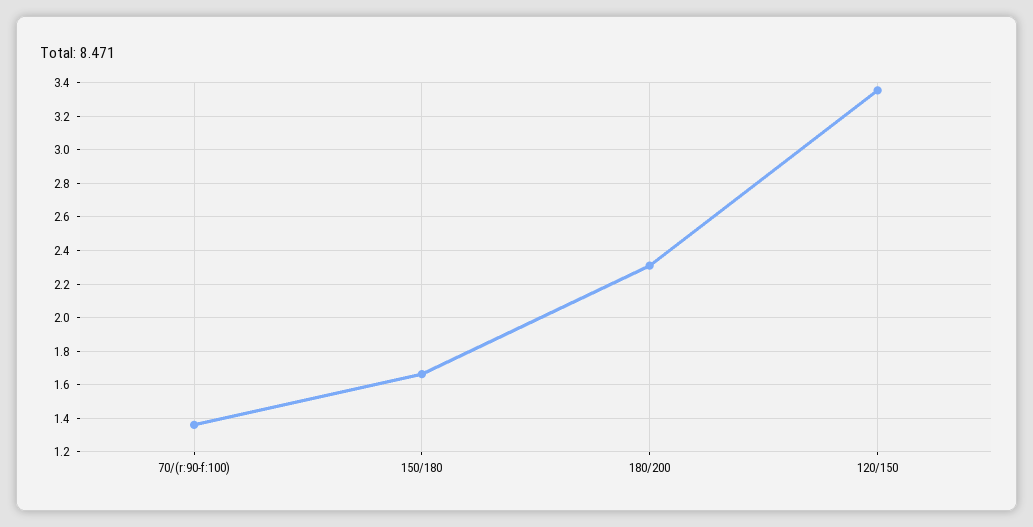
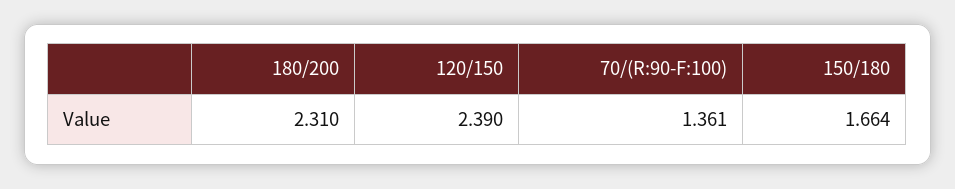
  {
    "70/(r:90-f:100)": 1.361,
    "150/180": 1.664,
    "180/200": 2.31,
-   "120/150": 3.35
+   "120/150": 2.39
  }

